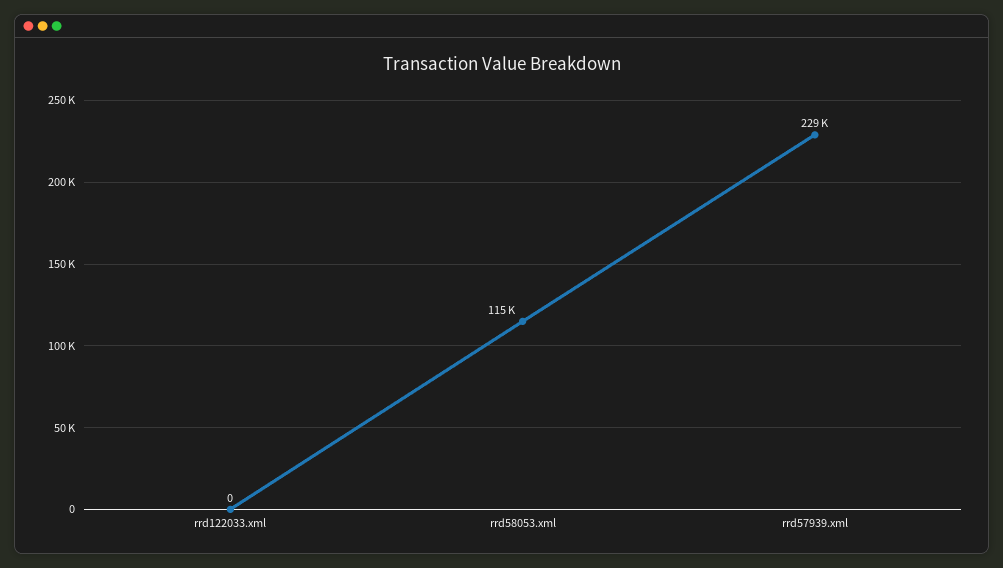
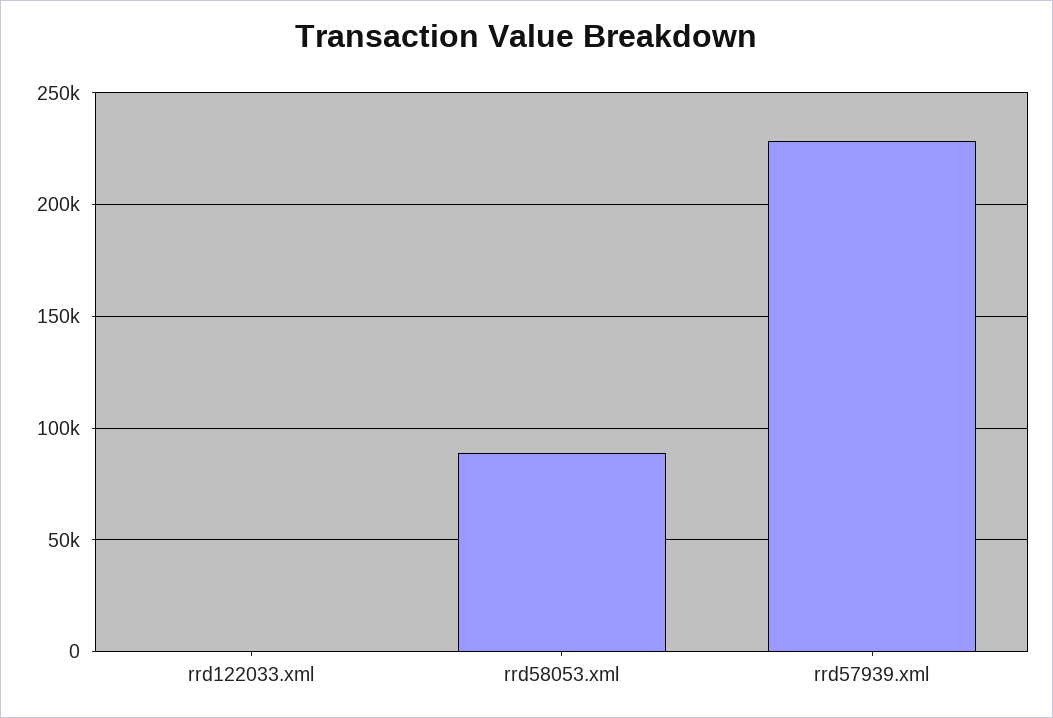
  {
    "rrd122033.xml": 0,
-   "rrd58053.xml": 115000,
+   "rrd58053.xml": 90000,
    "rrd57939.xml": 229000
  }

